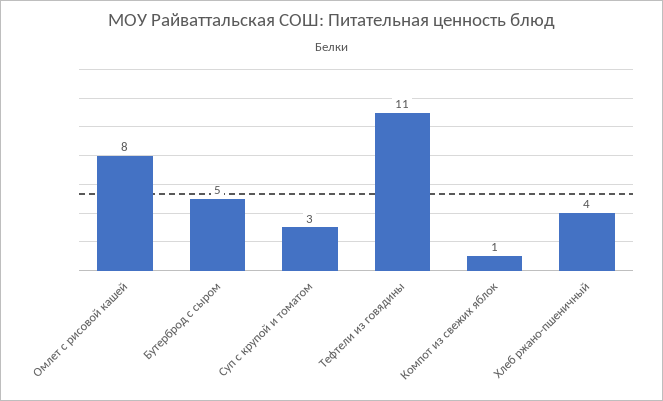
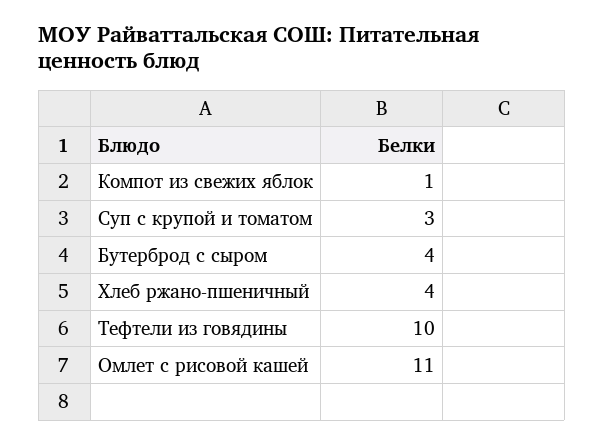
  {
-   "Омлет с рисовой кашей": 8,
+   "Омлет с рисовой кашей": 11,
-   "Бутерброд с сыром": 5,
+   "Бутерброд с сыром": 4,
    "Суп с крупой и томатом": 3,
-   "Тефтели из говядины": 11,
+   "Тефтели из говядины": 10,
    "Компот из свежих яблок": 1,
    "Хлеб ржано-пшеничный": 4
  }

